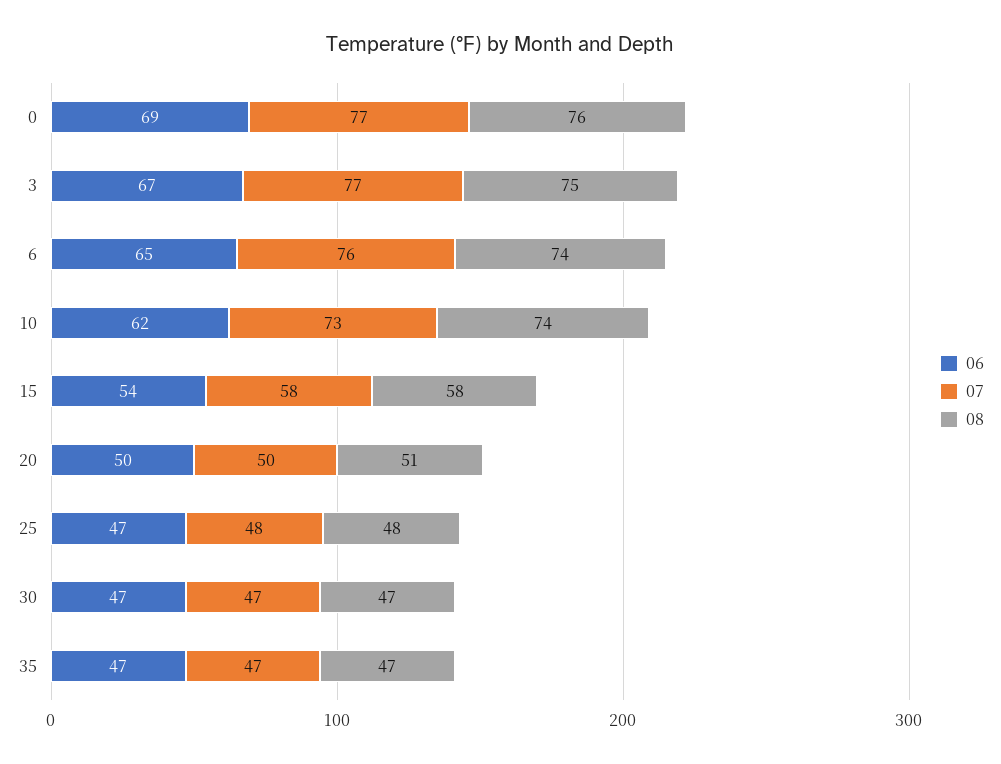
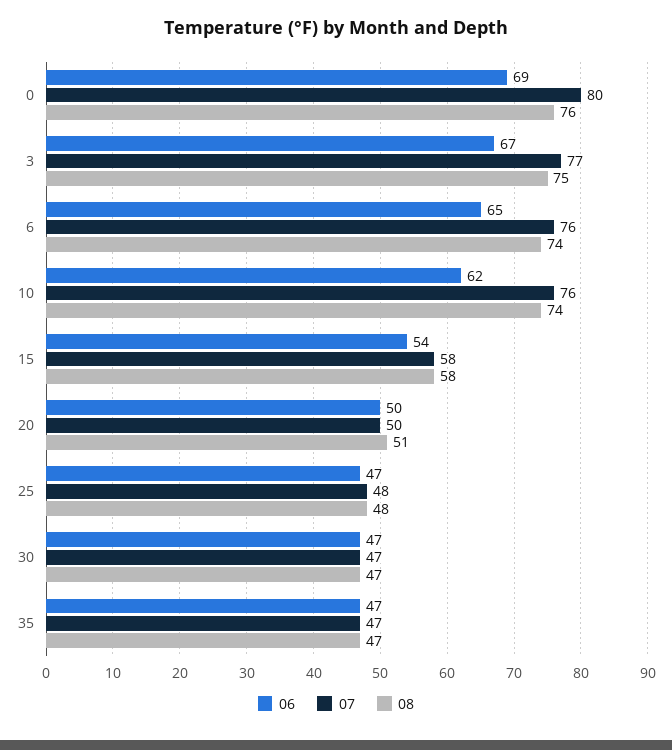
  {
    "06": {
      "0": 69,
      "3": 67,
      "6": 65,
      "10": 62,
      "15": 54,
      "20": 50,
      "25": 47,
      "30": 47,
      "35": 47
    },
    "07": {
-     "0": 77,
+     "0": 80,
      "3": 77,
      "6": 76,
-     "10": 73,
+     "10": 76,
      "15": 58,
      "20": 50,
      "25": 48,
      "30": 47,
      "35": 47
    },
    "08": {
      "0": 76,
      "3": 75,
      "6": 74,
      "10": 74,
      "15": 58,
      "20": 51,
      "25": 48,
      "30": 47,
      "35": 47
    }
  }

